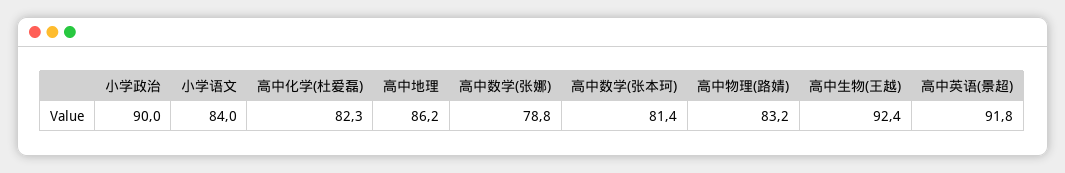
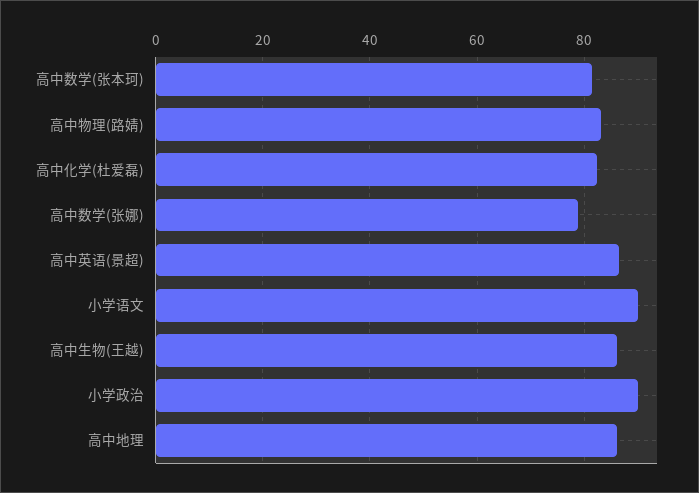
  {
    "小学政治": 90,
-   "小学语文": 84,
+   "小学语文": 90,
    "高中化学(杜爱磊)": 82.3,
    "高中地理": 86.2,
    "高中数学(张娜)": 78.8,
    "高中数学(张本珂)": 81.4,
    "高中物理(路婧)": 83.2,
-   "高中生物(王越)": 92.4,
+   "高中生物(王越)": 86,
-   "高中英语(景超)": 91.8
+   "高中英语(景超)": 86
  }

